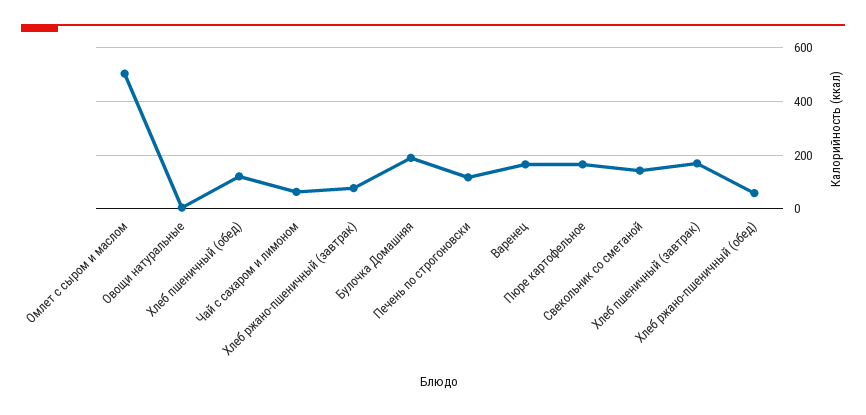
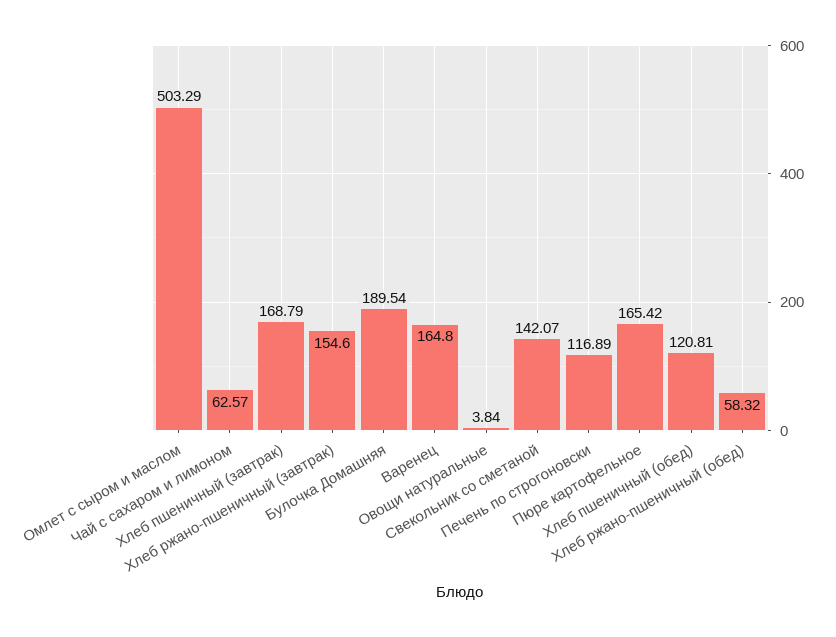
  {
    "Омлет с сыром и маслом": 503.29,
    "Овощи натуральные": 3.84,
    "Хлеб пшеничный (обед)": 120.81,
    "Чай с сахаром и лимоном": 62.57,
-   "Хлеб ржано-пшеничный (завтрак)": 75,
+   "Хлеб ржано-пшеничный (завтрак)": 154.6,
    "Булочка Домашняя": 189.54,
    "Печень по строгоновски": 116.89,
    "Варенец": 164.8,
    "Пюре картофельное": 165.42,
    "Свекольник со сметаной": 142.07,
    "Хлеб пшеничный (завтрак)": 168.79,
    "Хлеб ржано-пшеничный (обед)": 58.32
  }

